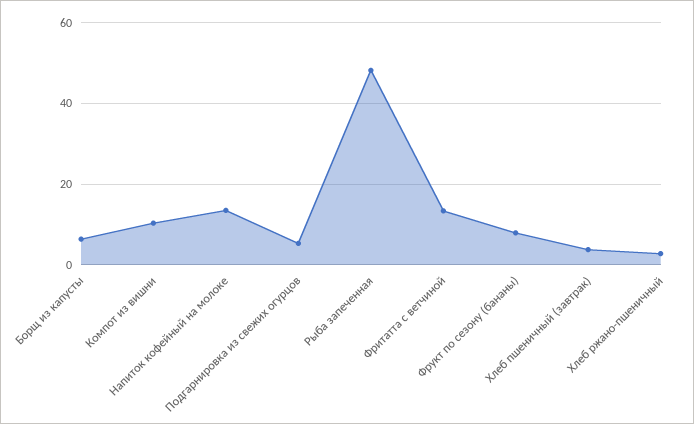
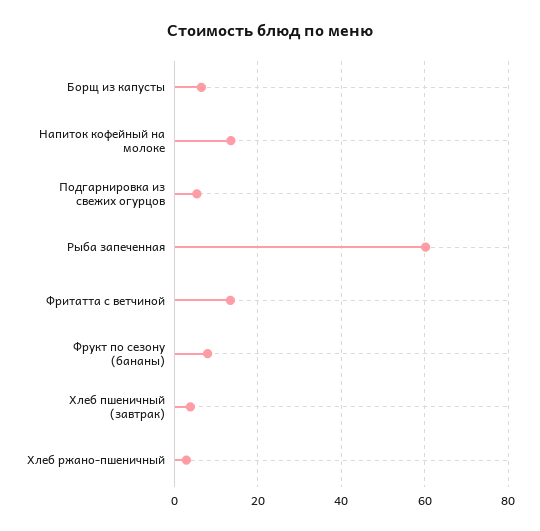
  {
    "Борщ из капусты": 6,
-   "Компот из вишни": 10,
    "Напиток кофейный на молоке": 14,
    "Подгарнировка из свежих огурцов": 6,
-   "Рыба запеченная": 48,
+   "Рыба запеченная": 60,
    "Фритатта с ветчиной": 14,
    "Фрукт по сезону (бананы)": 8,
    "Хлеб пшеничный (завтрак)": 4,
    "Хлеб ржано-пшеничный": 2
  }

